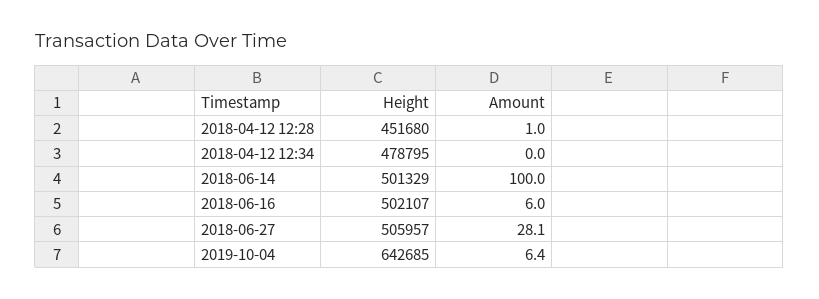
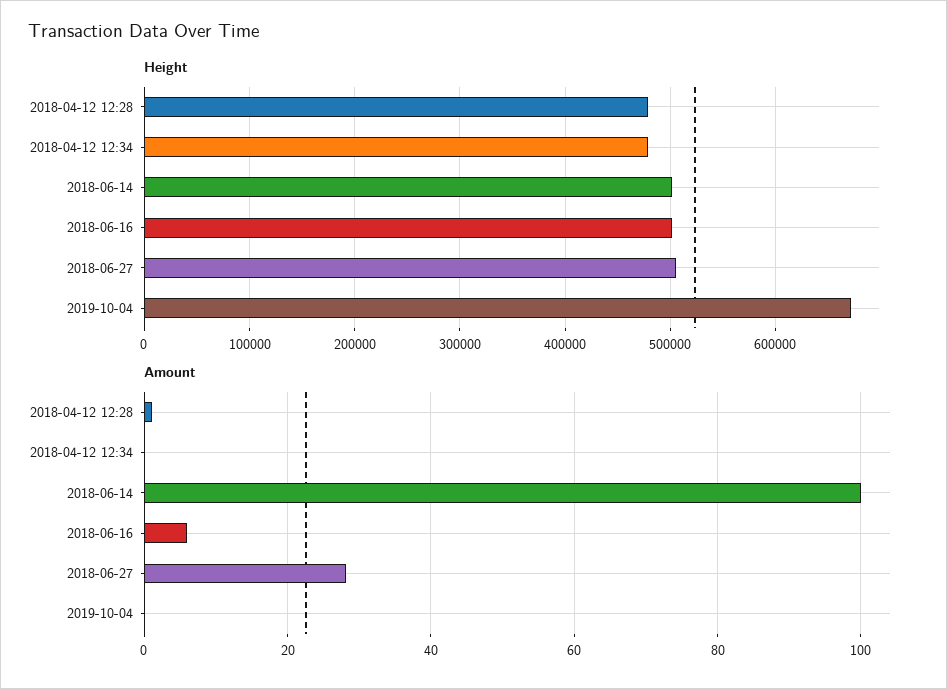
  {
    "Height": {
-     "2018-04-12 12:28": 451680,
+     "2018-04-12 12:28": 480000,
      "2018-04-12 12:34": 478795,
      "2018-06-14": 501329,
      "2018-06-16": 502107,
      "2018-06-27": 505957,
-     "2019-10-04": 642685
+     "2019-10-04": 670000
    },
    "Amount": {
      "2018-04-12 12:28": 1,
      "2018-04-12 12:34": 0,
      "2018-06-14": 100,
      "2018-06-16": 6,
      "2018-06-27": 28.1,
-     "2019-10-04": 6.4
+     "2019-10-04": 0
    }
  }

